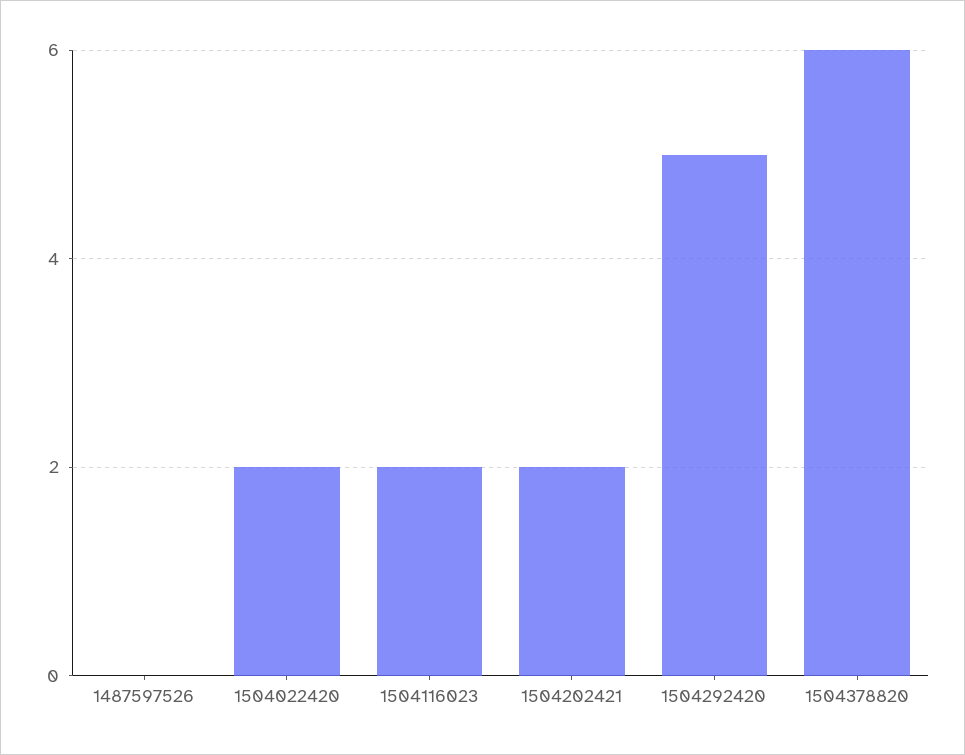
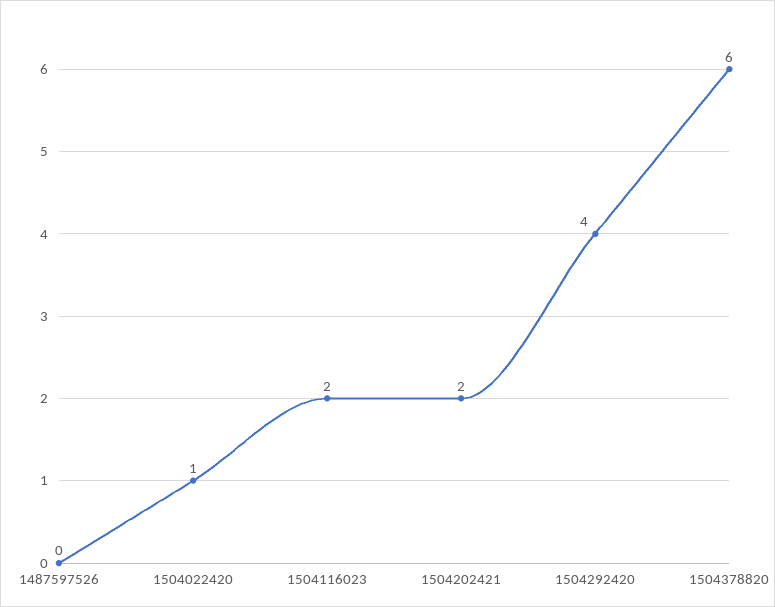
  {
    "1487597526": 0,
-   "1504022420": 2,
+   "1504022420": 1,
    "1504116023": 2,
    "1504202421": 2,
-   "1504292420": 5,
+   "1504292420": 4,
    "1504378820": 6
  }

